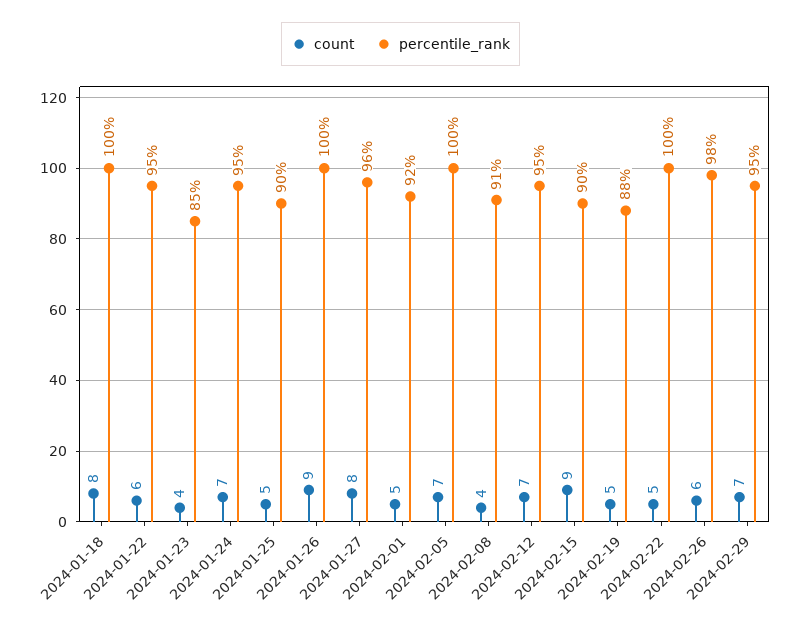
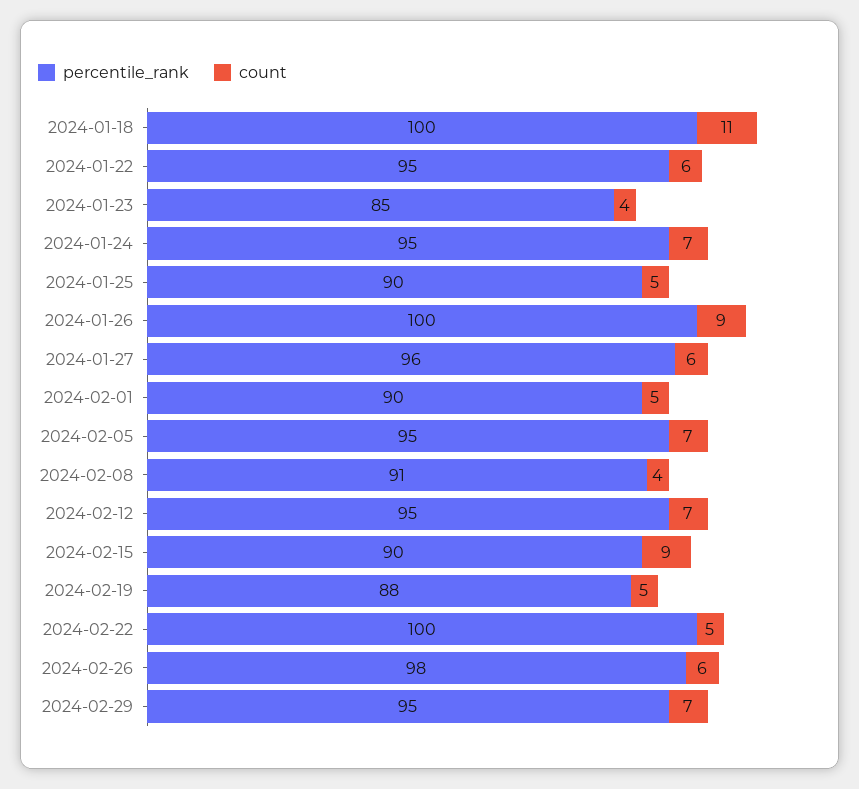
  {
    "count": {
-     "2024-01-18": 8,
+     "2024-01-18": 11,
      "2024-01-22": 6,
      "2024-01-23": 4,
      "2024-01-24": 7,
      "2024-01-25": 5,
      "2024-01-26": 9,
-     "2024-01-27": 8,
+     "2024-01-27": 6,
      "2024-02-01": 5,
      "2024-02-05": 7,
      "2024-02-08": 4,
      "2024-02-12": 7,
      "2024-02-15": 9,
      "2024-02-19": 5,
      "2024-02-22": 5,
      "2024-02-26": 6,
      "2024-02-29": 7
    },
    "percentile_rank": {
      "2024-01-18": 100,
      "2024-01-22": 95,
      "2024-01-23": 85,
      "2024-01-24": 95,
      "2024-01-25": 90,
      "2024-01-26": 100,
      "2024-01-27": 96,
-     "2024-02-01": 92,
+     "2024-02-01": 90,
-     "2024-02-05": 100,
+     "2024-02-05": 95,
      "2024-02-08": 91,
      "2024-02-12": 95,
      "2024-02-15": 90,
      "2024-02-19": 88,
      "2024-02-22": 100,
      "2024-02-26": 98,
      "2024-02-29": 95
    }
  }

